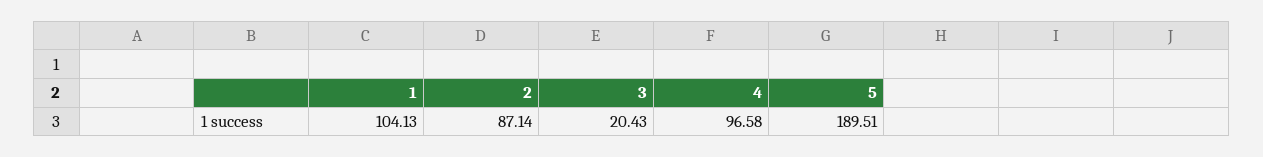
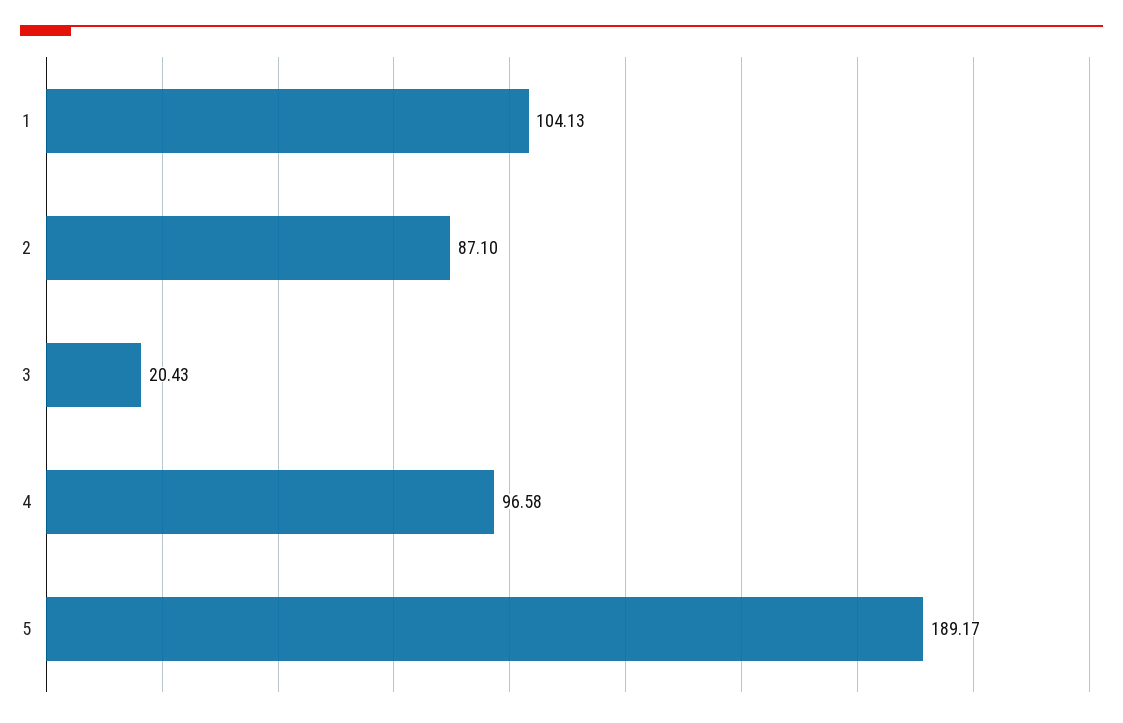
  {
    "1": 104.13,
-   "2": 87.14,
+   "2": 87.1,
    "3": 20.43,
    "4": 96.58,
-   "5": 189.51
+   "5": 189.17
  }

